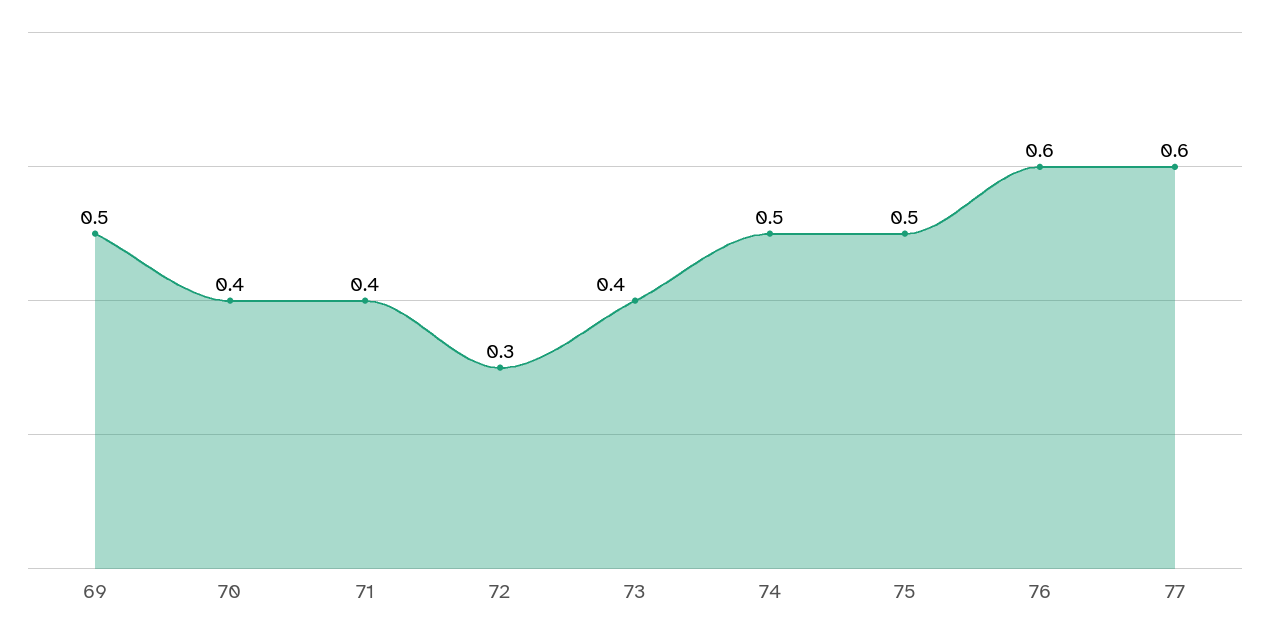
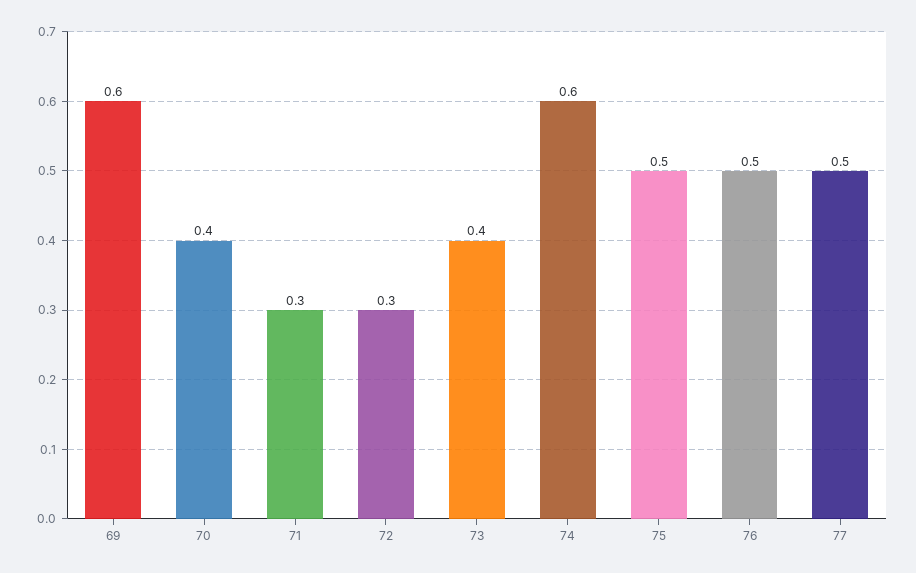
  {
-   "69": 0.5,
+   "69": 0.6,
    "70": 0.4,
-   "71": 0.4,
+   "71": 0.3,
    "72": 0.3,
    "73": 0.4,
-   "74": 0.5,
+   "74": 0.6,
    "75": 0.5,
-   "76": 0.6,
+   "76": 0.5,
-   "77": 0.6
+   "77": 0.5
  }

